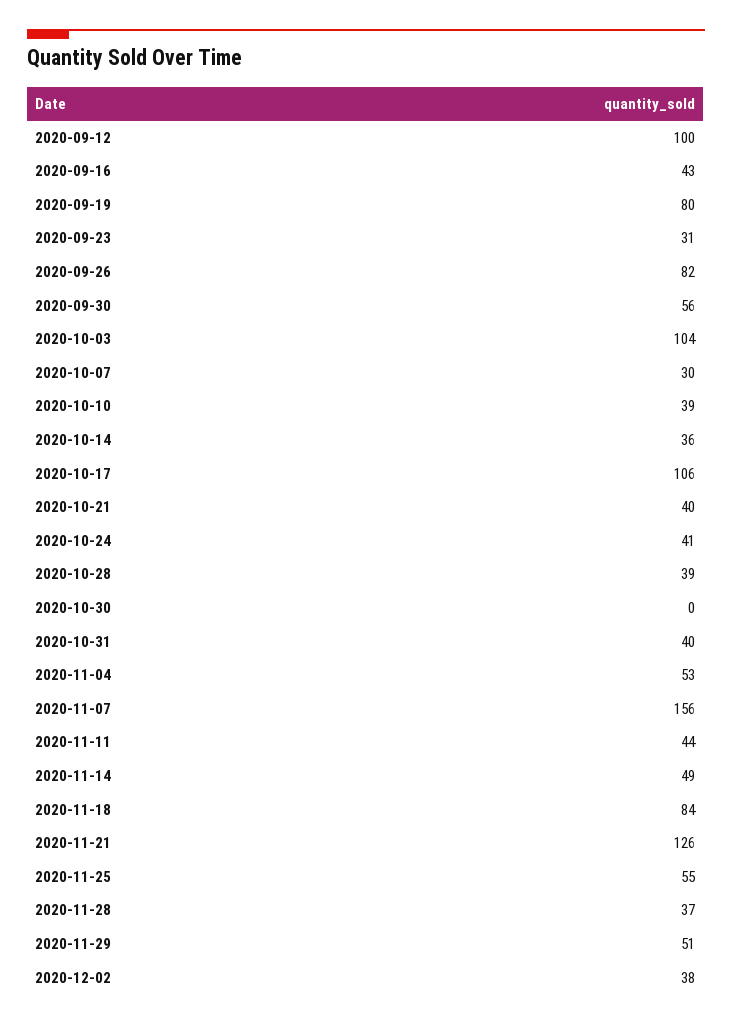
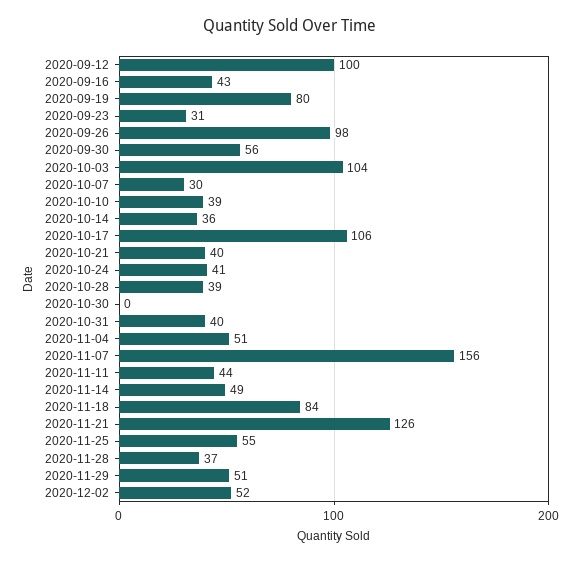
  {
    "2020-09-12": 100,
    "2020-09-16": 43,
    "2020-09-19": 80,
    "2020-09-23": 31,
-   "2020-09-26": 82,
+   "2020-09-26": 98,
    "2020-09-30": 56,
    "2020-10-03": 104,
    "2020-10-07": 30,
    "2020-10-10": 39,
    "2020-10-14": 36,
    "2020-10-17": 106,
    "2020-10-21": 40,
    "2020-10-24": 41,
    "2020-10-28": 39,
    "2020-10-30": 0,
    "2020-10-31": 40,
-   "2020-11-04": 53,
+   "2020-11-04": 51,
    "2020-11-07": 156,
    "2020-11-11": 44,
    "2020-11-14": 49,
    "2020-11-18": 84,
    "2020-11-21": 126,
    "2020-11-25": 55,
    "2020-11-28": 37,
    "2020-11-29": 51,
-   "2020-12-02": 38
+   "2020-12-02": 52
  }

